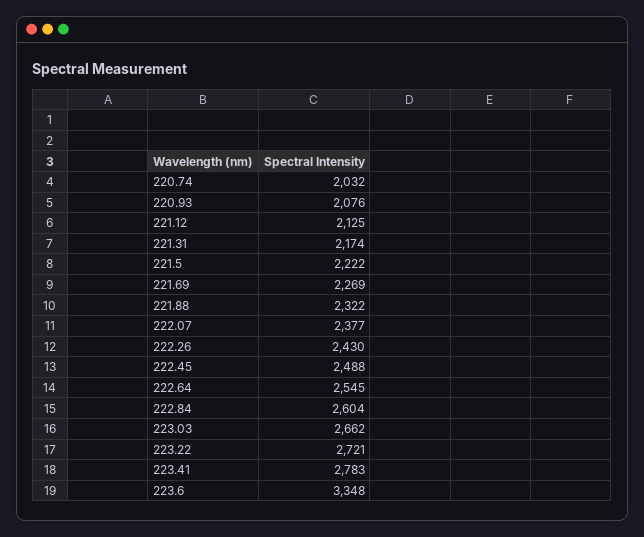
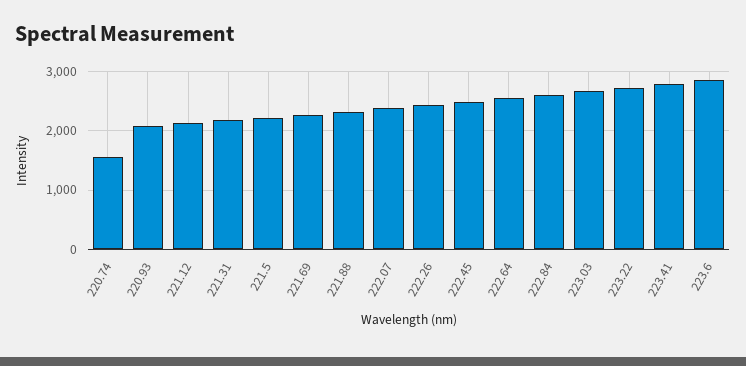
  {
-   "220.74": 2032,
+   "220.74": 1600,
    "220.93": 2076,
    "221.12": 2125,
    "221.31": 2174,
    "221.5": 2222,
    "221.69": 2269,
    "221.88": 2322,
    "222.07": 2377,
    "222.26": 2430,
    "222.45": 2488,
    "222.64": 2545,
    "222.84": 2604,
    "223.03": 2662,
    "223.22": 2721,
    "223.41": 2783,
-   "223.6": 3348
+   "223.6": 2800
  }

